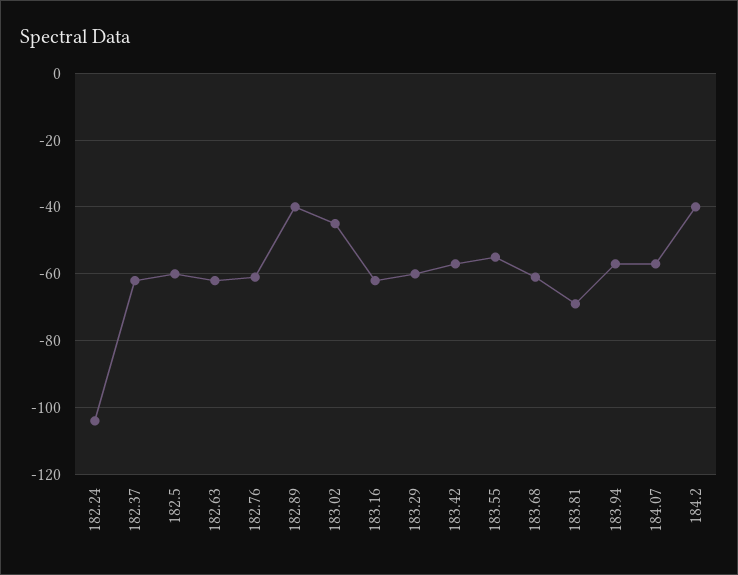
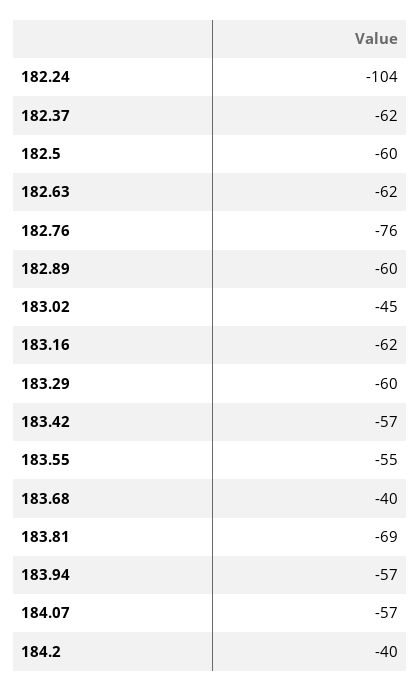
  {
    "182.24": -104,
    "182.37": -62,
    "182.5": -60,
    "182.63": -62,
-   "182.76": -60,
+   "182.76": -76,
-   "182.89": -40,
+   "182.89": -60,
    "183.02": -45,
    "183.16": -62,
    "183.29": -60,
    "183.42": -57,
    "183.55": -55,
-   "183.68": -60,
+   "183.68": -40,
    "183.81": -69,
    "183.94": -57,
    "184.07": -57,
    "184.2": -40
  }

